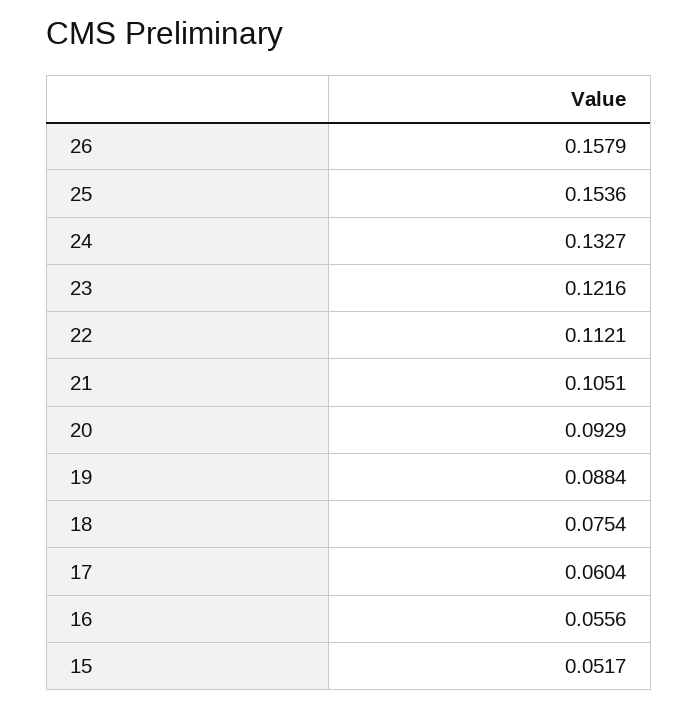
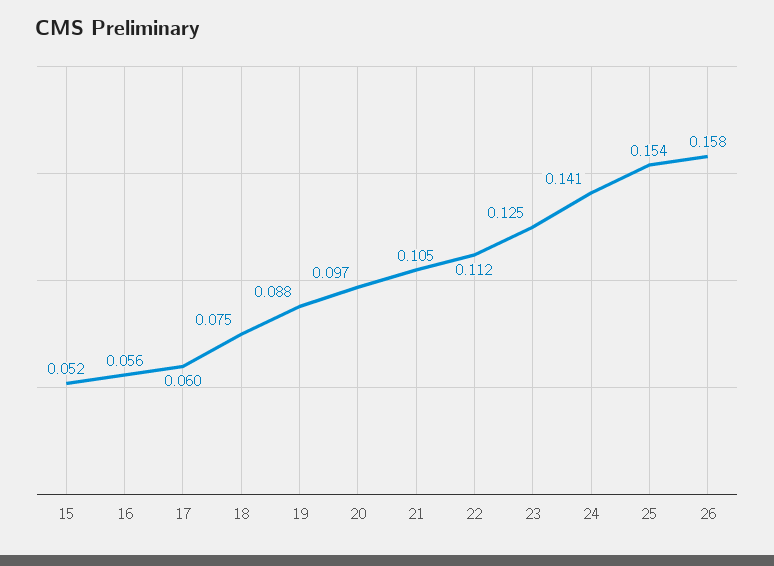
  {
    "26": 0.1579,
    "25": 0.1536,
-   "24": 0.1327,
+   "24": 0.141,
-   "23": 0.1216,
+   "23": 0.125,
    "22": 0.1121,
    "21": 0.1051,
-   "20": 0.0929,
+   "20": 0.097,
    "19": 0.0884,
    "18": 0.0754,
    "17": 0.0604,
    "16": 0.0556,
    "15": 0.0517
  }

